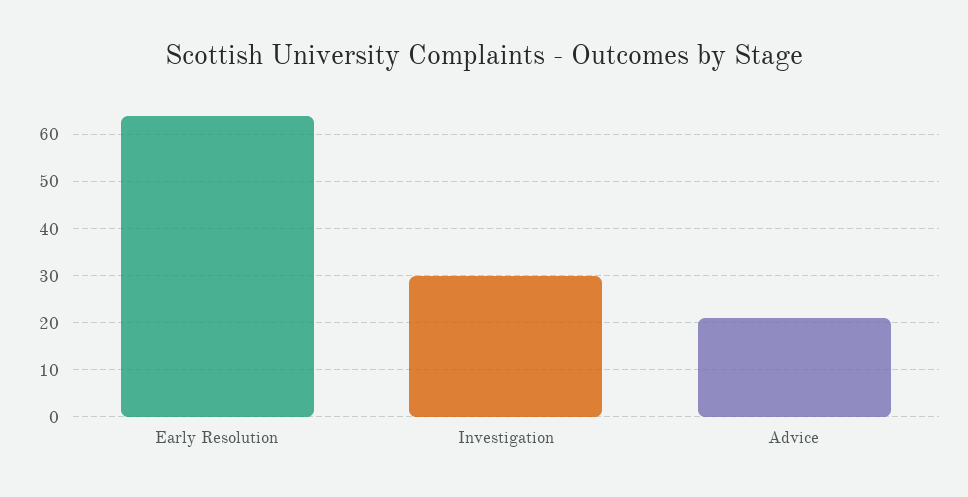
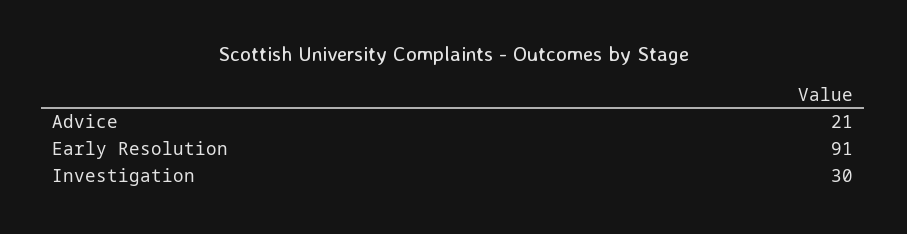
  {
-   "Early Resolution": 65,
+   "Early Resolution": 91,
    "Investigation": 30,
    "Advice": 21
  }

